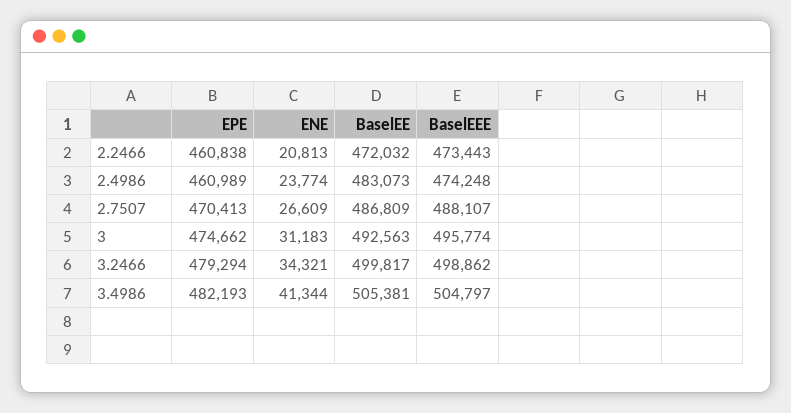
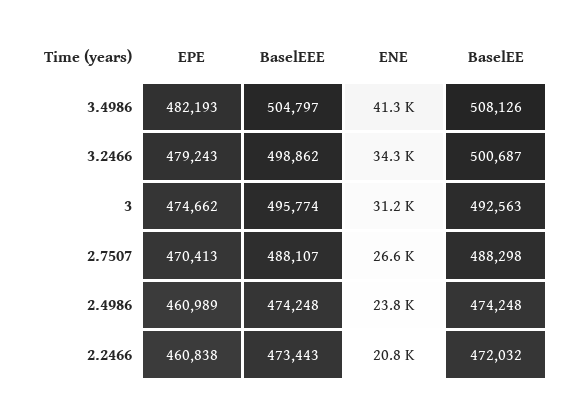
  {
    "EPE": {
      "2.2466": 460838,
      "2.4986": 460989,
      "2.7507": 470413,
      "3": 474662,
-     "3.2466": 479294,
+     "3.2466": 479243,
      "3.4986": 482193
    },
    "ENE": {
      "2.2466": 20813,
      "2.4986": 23774,
      "2.7507": 26609,
      "3": 31183,
      "3.2466": 34321,
      "3.4986": 41344
    },
    "BaselEE": {
      "2.2466": 472032,
-     "2.4986": 483073,
+     "2.4986": 474248,
-     "2.7507": 486809,
+     "2.7507": 488298,
      "3": 492563,
-     "3.2466": 499817,
+     "3.2466": 500687,
-     "3.4986": 505381
+     "3.4986": 508126
    },
    "BaselEEE": {
      "2.2466": 473443,
      "2.4986": 474248,
      "2.7507": 488107,
      "3": 495774,
      "3.2466": 498862,
      "3.4986": 504797
    }
  }

